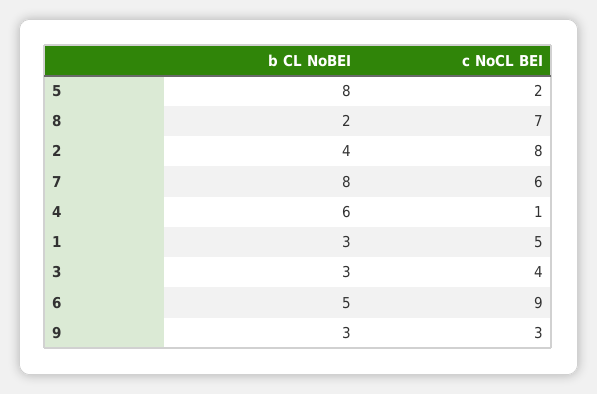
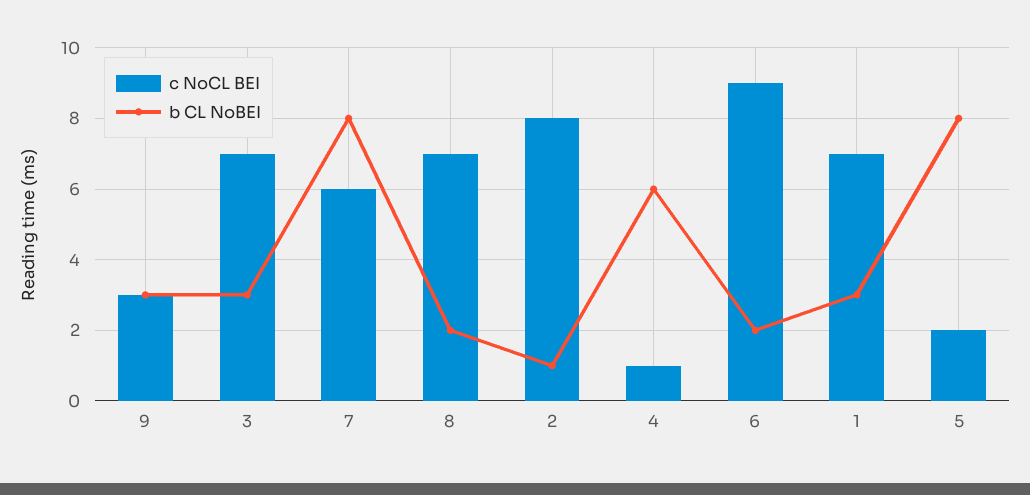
  {
    "b CL NoBEI": {
      "5": 8,
      "8": 2,
-     "2": 4,
+     "2": 1,
      "7": 8,
      "4": 6,
      "1": 3,
      "3": 3,
-     "6": 5,
+     "6": 2,
      "9": 3
    },
    "c NoCL BEI": {
      "5": 2,
      "8": 7,
      "2": 8,
      "7": 6,
      "4": 1,
-     "1": 5,
+     "1": 7,
-     "3": 4,
+     "3": 7,
      "6": 9,
      "9": 3
    }
  }

